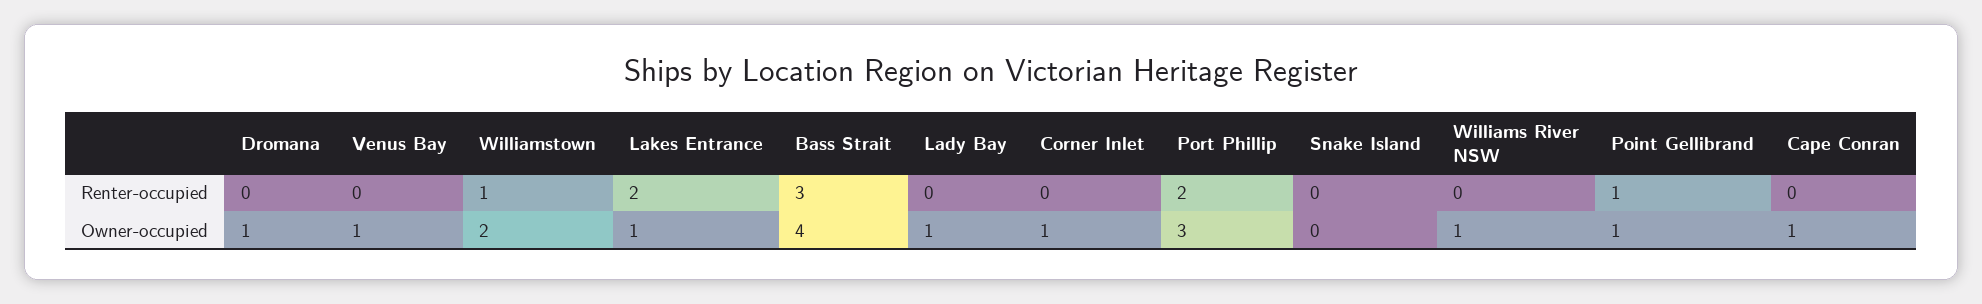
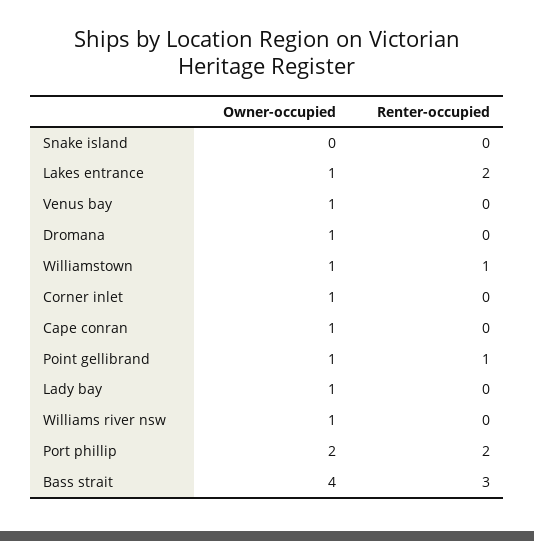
  {
    "Dromana": {
      "Renter-occupied": 0,
      "Owner-occupied": 1
    },
    "Venus Bay": {
      "Renter-occupied": 0,
      "Owner-occupied": 1
    },
    "Williamstown": {
      "Renter-occupied": 1,
-     "Owner-occupied": 2
+     "Owner-occupied": 1
    },
    "Lakes Entrance": {
      "Renter-occupied": 2,
      "Owner-occupied": 1
    },
    "Bass Strait": {
      "Renter-occupied": 3,
      "Owner-occupied": 4
    },
    "Lady Bay": {
      "Renter-occupied": 0,
      "Owner-occupied": 1
    },
    "Corner Inlet": {
      "Renter-occupied": 0,
      "Owner-occupied": 1
    },
    "Port Phillip": {
      "Renter-occupied": 2,
-     "Owner-occupied": 3
+     "Owner-occupied": 2
    },
    "Snake Island": {
      "Renter-occupied": 0,
      "Owner-occupied": 0
    },
    "Williams River NSW": {
      "Renter-occupied": 0,
      "Owner-occupied": 1
    },
    "Point Gellibrand": {
      "Renter-occupied": 1,
      "Owner-occupied": 1
    },
    "Cape Conran": {
      "Renter-occupied": 0,
      "Owner-occupied": 1
    }
  }

